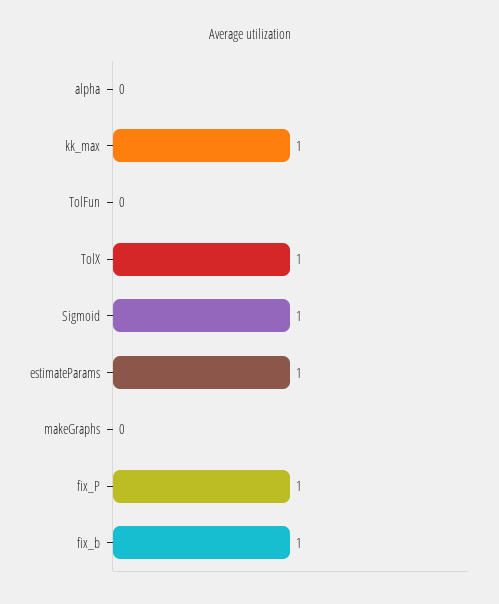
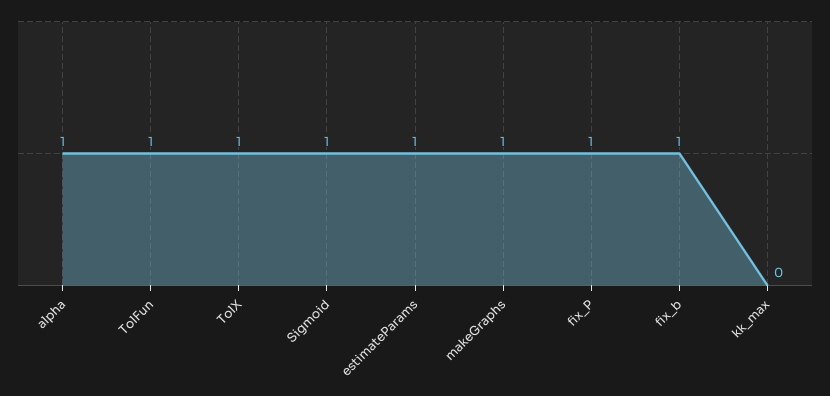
  {
-   "alpha": 0,
+   "alpha": 1,
-   "kk_max": 1,
+   "kk_max": 0,
-   "TolFun": 0,
+   "TolFun": 1,
    "TolX": 1,
    "Sigmoid": 1,
    "estimateParams": 1,
-   "makeGraphs": 0,
+   "makeGraphs": 1,
    "fix_P": 1,
    "fix_b": 1
  }

